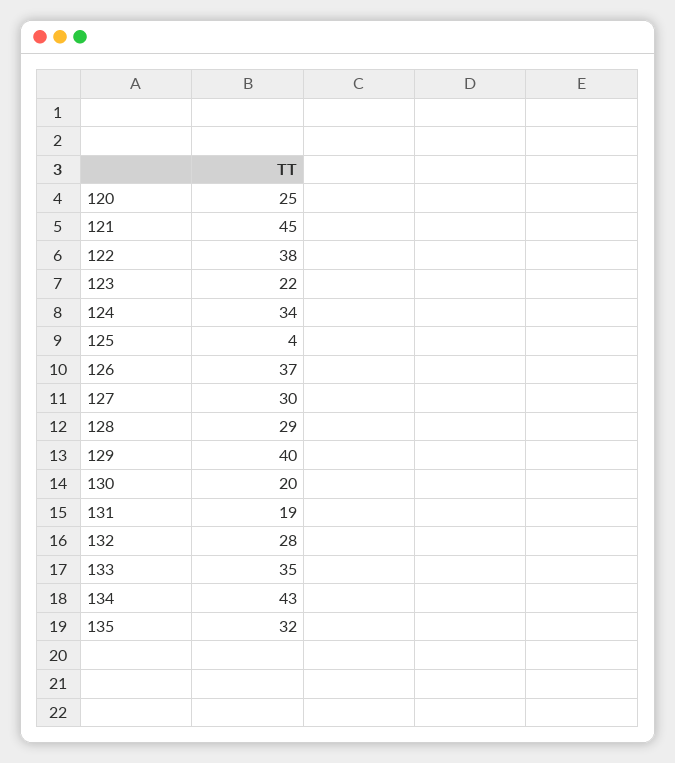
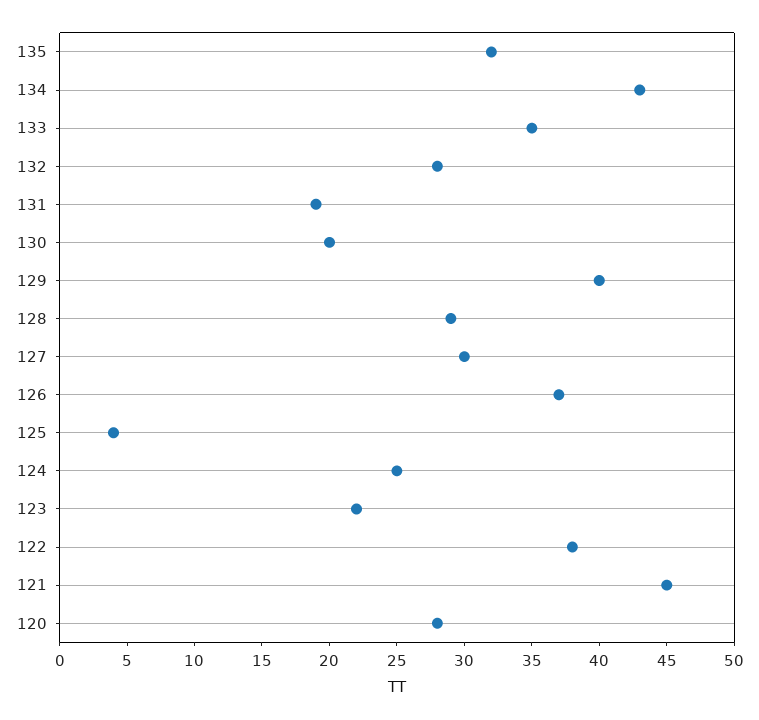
  {
-   "120": 25,
+   "120": 28,
    "121": 45,
    "122": 38,
    "123": 22,
-   "124": 34,
+   "124": 25,
    "125": 4,
    "126": 37,
    "127": 30,
    "128": 29,
    "129": 40,
    "130": 20,
    "131": 19,
    "132": 28,
    "133": 35,
    "134": 43,
    "135": 32
  }

